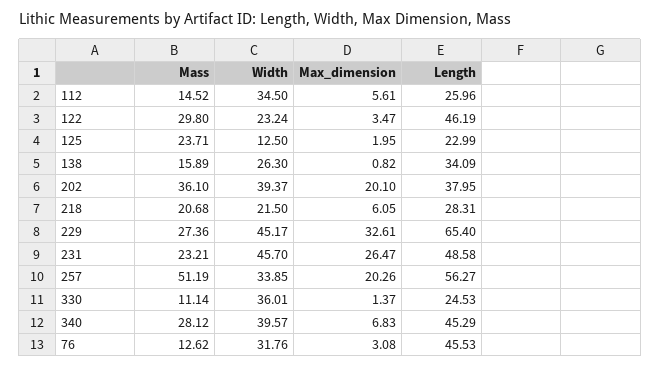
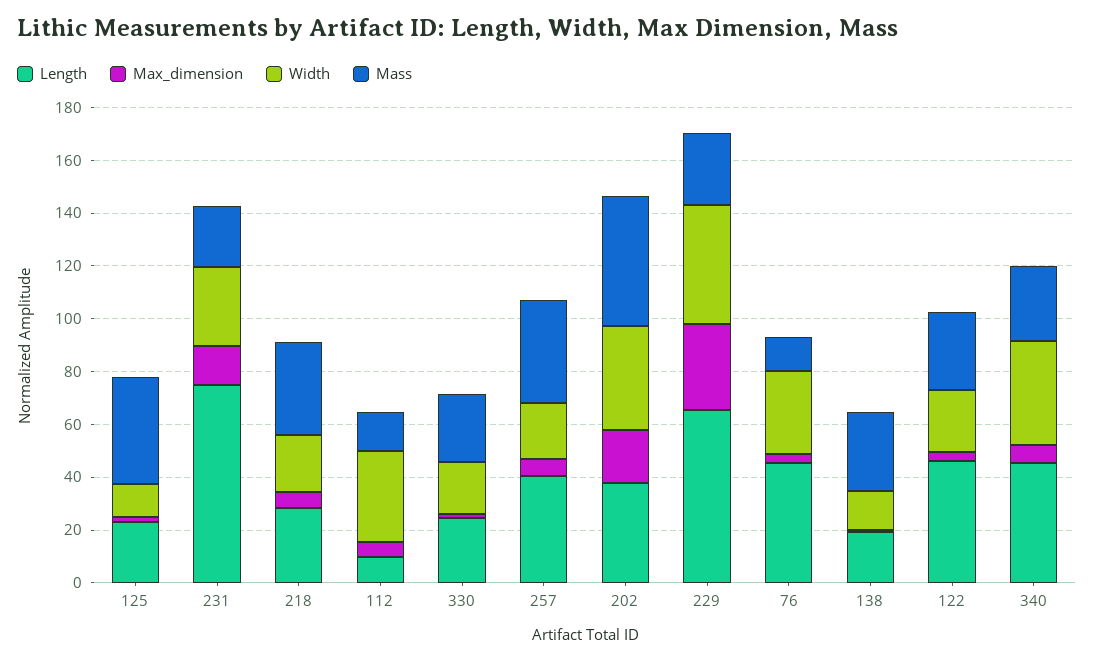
  {
    "Mass": {
      "112": 14.52,
      "122": 29.8,
-     "125": 23.71,
+     "125": 40,
-     "138": 15.89,
+     "138": 30,
-     "202": 36.1,
+     "202": 50,
-     "218": 20.68,
+     "218": 35,
      "229": 27.36,
      "231": 23.21,
-     "257": 51.19,
+     "257": 40,
-     "330": 11.14,
+     "330": 25,
      "340": 28.12,
      "76": 12.62
    },
    "Width": {
      "112": 34.5,
      "122": 23.24,
      "125": 12.5,
-     "138": 26.3,
+     "138": 15,
      "202": 39.37,
      "218": 21.5,
      "229": 45.17,
-     "231": 45.7,
+     "231": 30,
-     "257": 33.85,
+     "257": 20,
-     "330": 36.01,
+     "330": 20,
      "340": 39.57,
      "76": 31.76
    },
    "Max_dimension": {
      "112": 5.61,
      "122": 3.47,
      "125": 1.95,
      "138": 0.82,
      "202": 20.1,
      "218": 6.05,
      "229": 32.61,
-     "231": 26.47,
+     "231": 15,
-     "257": 20.26,
+     "257": 5,
      "330": 1.37,
      "340": 6.83,
      "76": 3.08
    },
    "Length": {
-     "112": 25.96,
+     "112": 10,
      "122": 46.19,
      "125": 22.99,
-     "138": 34.09,
+     "138": 20,
      "202": 37.95,
      "218": 28.31,
      "229": 65.4,
-     "231": 48.58,
+     "231": 75,
-     "257": 56.27,
+     "257": 40,
      "330": 24.53,
      "340": 45.29,
      "76": 45.53
    }
  }

